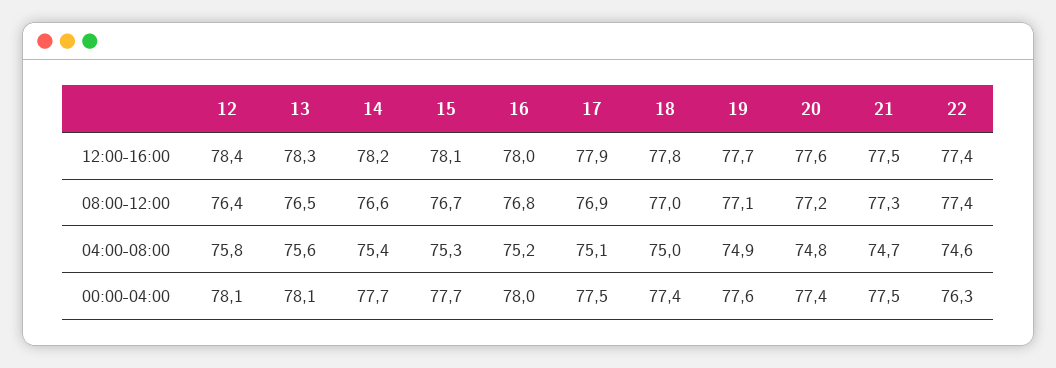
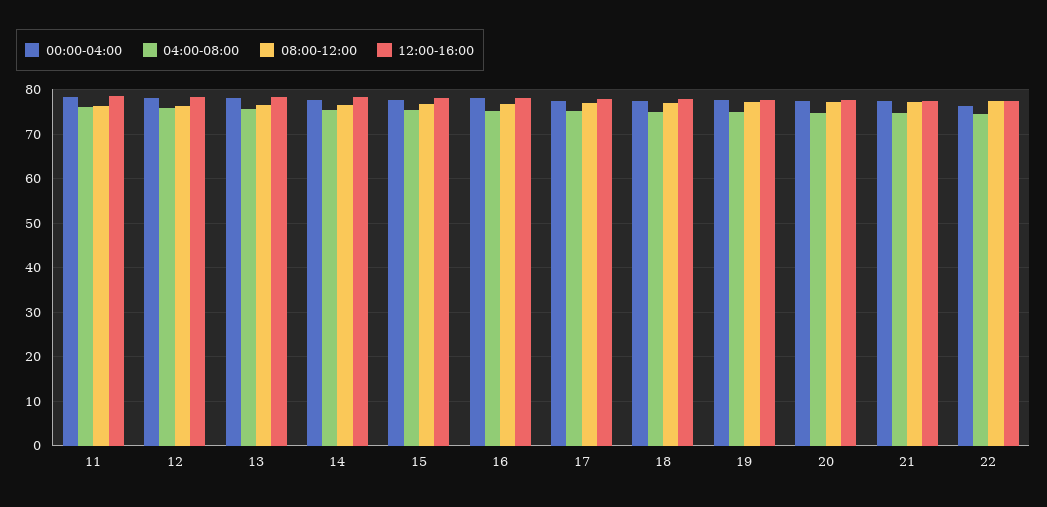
  {
    "12:00-16:00": {
      "12": 78.4,
      "13": 78.3,
      "14": 78.2,
      "15": 78.1,
      "16": 78,
      "17": 77.9,
      "18": 77.8,
      "19": 77.7,
      "20": 77.6,
      "21": 77.5,
-     "22": 77.4
+     "22": 77.4,
+     "11": 78
    },
    "08:00-12:00": {
      "12": 76.4,
      "13": 76.5,
      "14": 76.6,
      "15": 76.7,
      "16": 76.8,
      "17": 76.9,
      "18": 77,
      "19": 77.1,
      "20": 77.2,
      "21": 77.3,
-     "22": 77.4
+     "22": 77.4,
+     "11": 76
    },
    "04:00-08:00": {
      "12": 75.8,
      "13": 75.6,
      "14": 75.4,
      "15": 75.3,
      "16": 75.2,
      "17": 75.1,
      "18": 75,
      "19": 74.9,
      "20": 74.8,
      "21": 74.7,
-     "22": 74.6
+     "22": 74.6,
+     "11": 76
    },
    "00:00-04:00": {
      "12": 78.1,
      "13": 78.1,
      "14": 77.7,
      "15": 77.7,
      "16": 78,
      "17": 77.5,
      "18": 77.4,
      "19": 77.6,
      "20": 77.4,
      "21": 77.5,
-     "22": 76.3
+     "22": 76.3,
+     "11": 78
    }
  }

